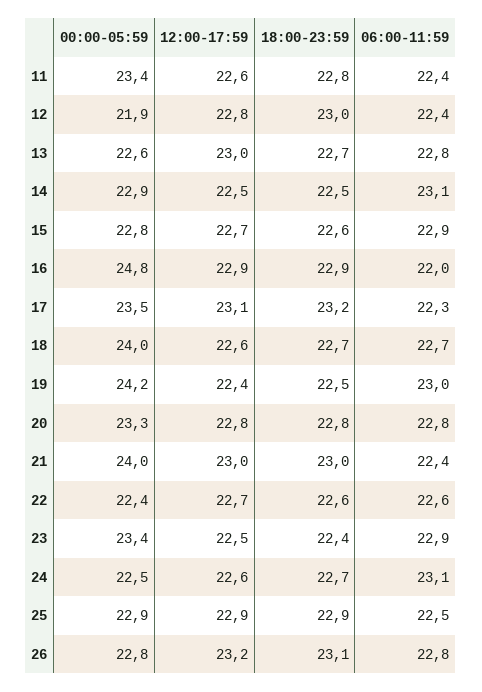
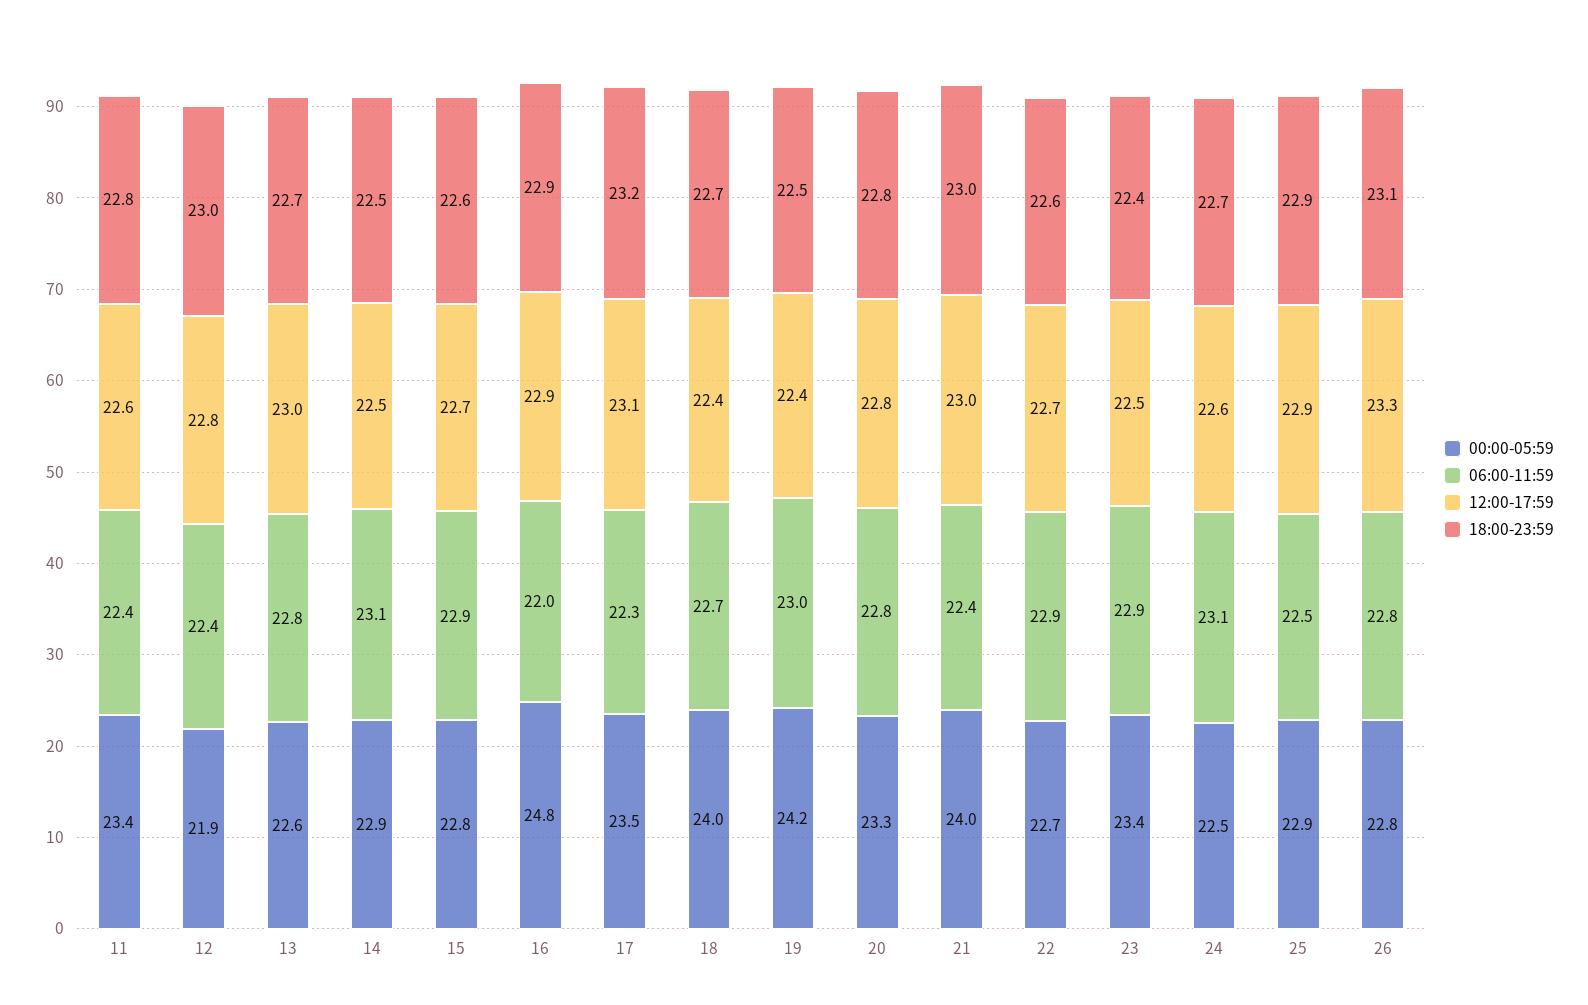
  {
    "00:00-05:59": {
      "11": 23.4,
      "12": 21.9,
      "13": 22.6,
      "14": 22.9,
      "15": 22.8,
      "16": 24.8,
      "17": 23.5,
      "18": 24,
      "19": 24.2,
      "20": 23.3,
      "21": 24,
-     "22": 22.4,
+     "22": 22.7,
      "23": 23.4,
      "24": 22.5,
      "25": 22.9,
      "26": 22.8
    },
    "12:00-17:59": {
      "11": 22.6,
      "12": 22.8,
      "13": 23,
      "14": 22.5,
      "15": 22.7,
      "16": 22.9,
      "17": 23.1,
-     "18": 22.6,
+     "18": 22.4,
      "19": 22.4,
      "20": 22.8,
      "21": 23,
      "22": 22.7,
      "23": 22.5,
      "24": 22.6,
      "25": 22.9,
-     "26": 23.2
+     "26": 23.3
    },
    "18:00-23:59": {
      "11": 22.8,
      "12": 23,
      "13": 22.7,
      "14": 22.5,
      "15": 22.6,
      "16": 22.9,
      "17": 23.2,
      "18": 22.7,
      "19": 22.5,
      "20": 22.8,
      "21": 23,
      "22": 22.6,
      "23": 22.4,
      "24": 22.7,
      "25": 22.9,
      "26": 23.1
    },
    "06:00-11:59": {
      "11": 22.4,
      "12": 22.4,
      "13": 22.8,
      "14": 23.1,
      "15": 22.9,
      "16": 22,
      "17": 22.3,
      "18": 22.7,
      "19": 23,
      "20": 22.8,
      "21": 22.4,
-     "22": 22.6,
+     "22": 22.9,
      "23": 22.9,
      "24": 23.1,
      "25": 22.5,
      "26": 22.8
    }
  }

